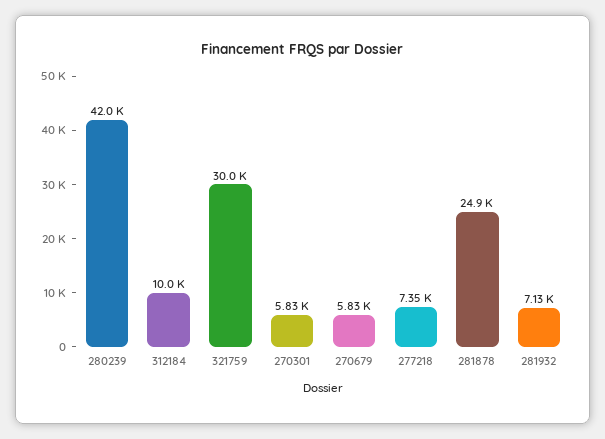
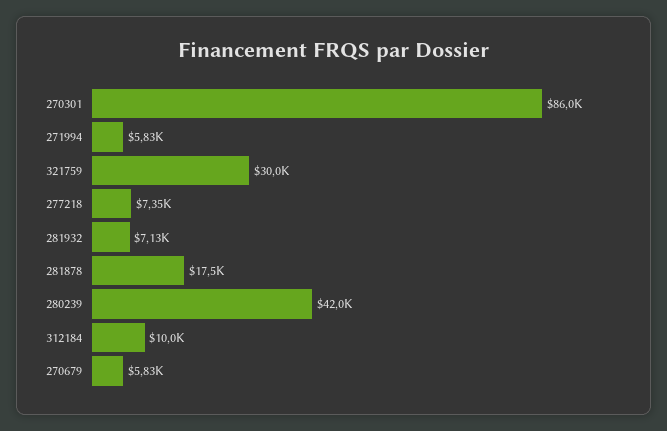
  {
    "280239": 42000,
    "312184": 10000,
    "321759": 30000,
-   "270301": 5830,
+   "270301": 86000,
    "270679": 5830,
    "277218": 7350,
-   "281878": 24900,
+   "281878": 17500,
-   "281932": 7130
+   "281932": 7130,
+   "271994": 5830
  }

